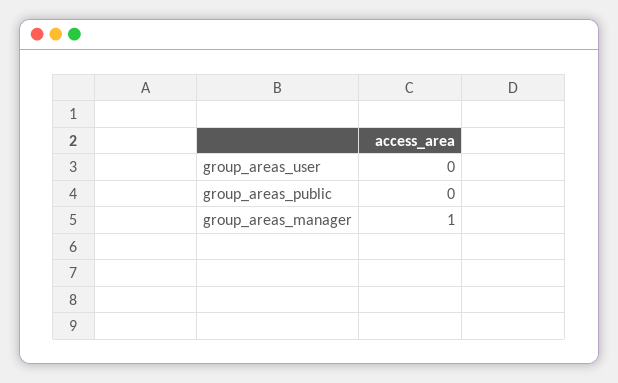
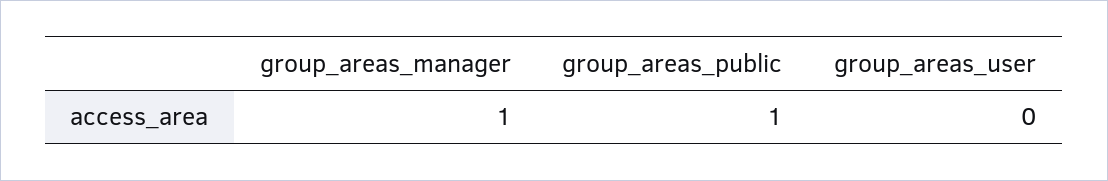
  {
    "group_areas_user": 0,
-   "group_areas_public": 0,
+   "group_areas_public": 1,
    "group_areas_manager": 1
  }

